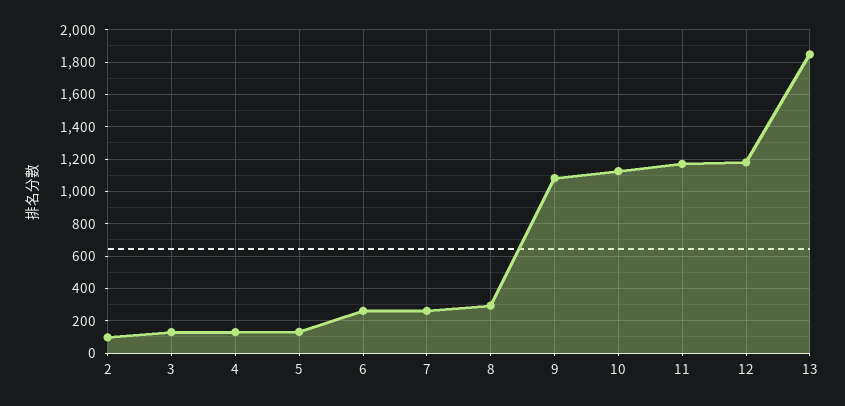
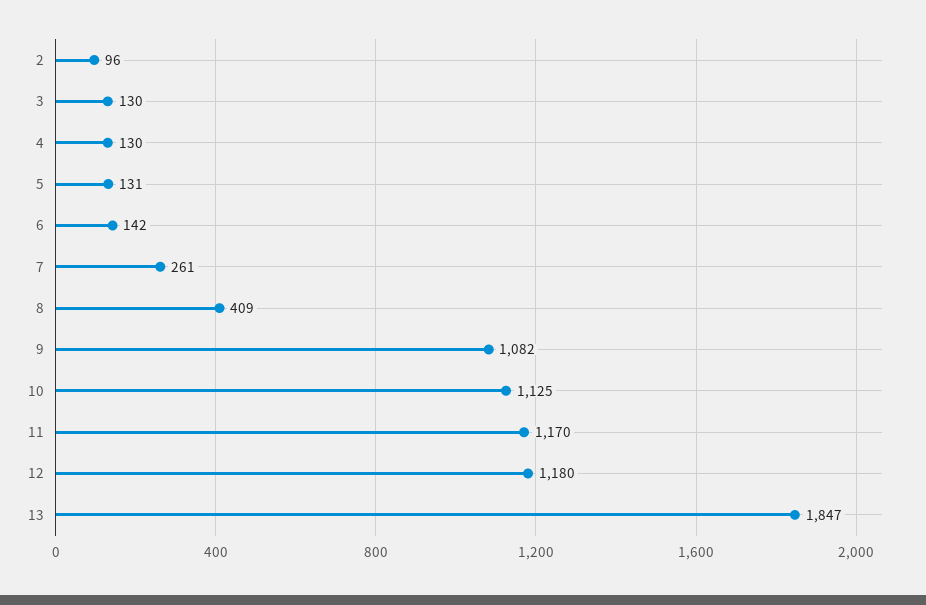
  {
    "2": 96,
    "3": 130,
    "4": 130,
    "5": 131,
-   "6": 250,
+   "6": 142,
    "7": 261,
-   "8": 300,
+   "8": 409,
    "9": 1082,
    "10": 1125,
    "11": 1170,
    "12": 1180,
    "13": 1847
  }

